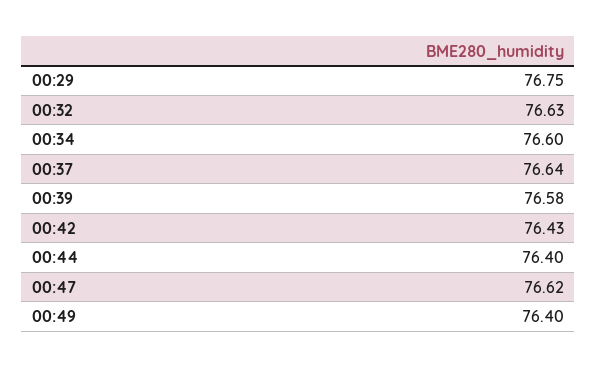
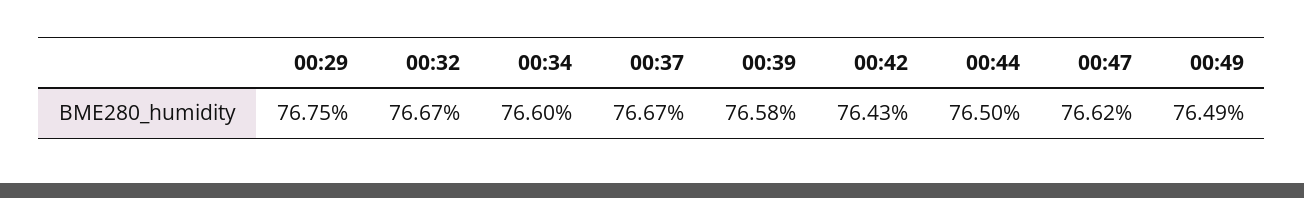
  {
    "00:29": 76.75,
-   "00:32": 76.63,
+   "00:32": 76.67,
    "00:34": 76.6,
-   "00:37": 76.64,
+   "00:37": 76.67,
    "00:39": 76.58,
    "00:42": 76.43,
-   "00:44": 76.4,
+   "00:44": 76.5,
    "00:47": 76.62,
-   "00:49": 76.4
+   "00:49": 76.49
  }

